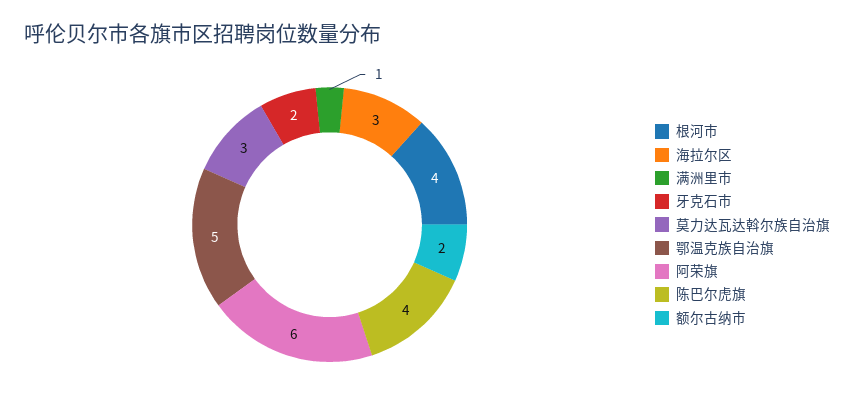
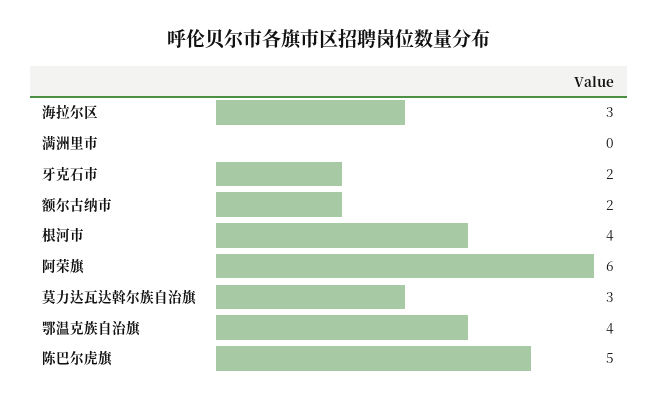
  {
    "根河市": 4,
    "海拉尔区": 3,
-   "满洲里市": 1,
+   "满洲里市": 0,
    "牙克石市": 2,
    "莫力达瓦达斡尔族自治旗": 3,
-   "鄂温克族自治旗": 5,
+   "鄂温克族自治旗": 4,
    "阿荣旗": 6,
-   "陈巴尔虎旗": 4,
+   "陈巴尔虎旗": 5,
    "额尔古纳市": 2
  }

